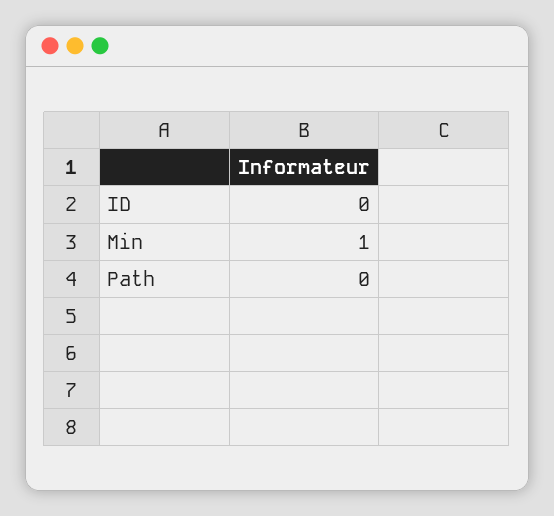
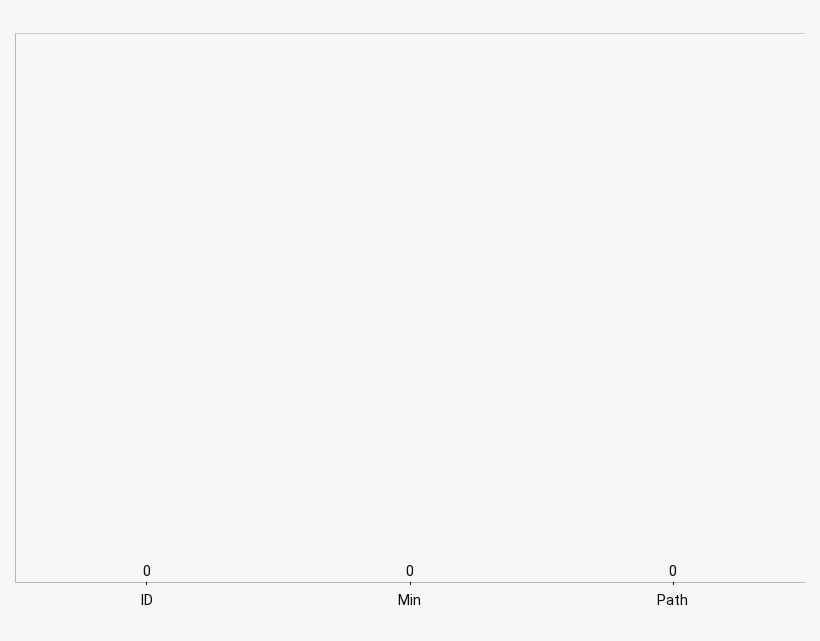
  {
    "ID": 0,
-   "Min": 1,
+   "Min": 0,
    "Path": 0
  }

